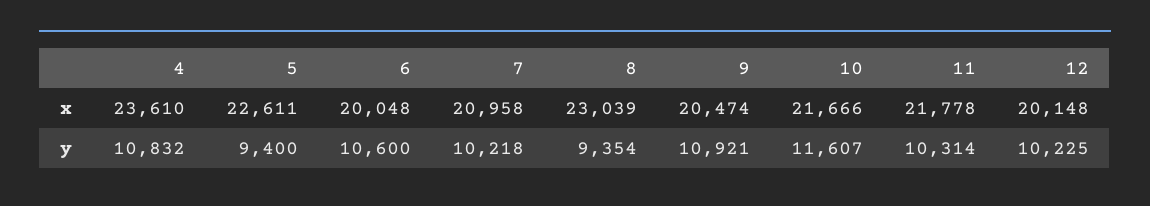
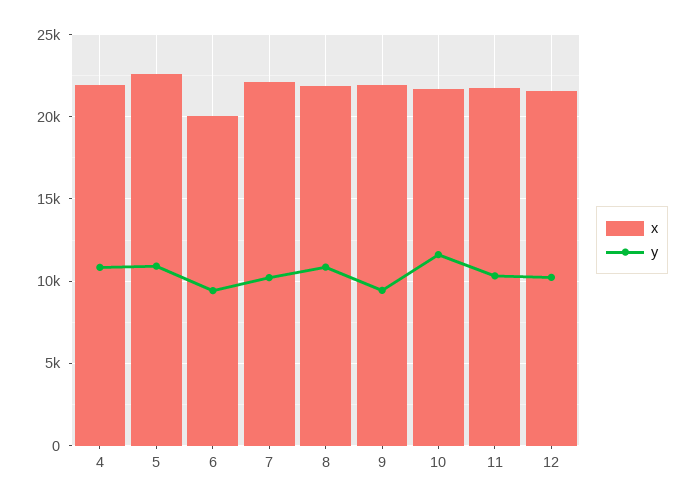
  {
    "x": {
-     "4": 23610,
+     "4": 22000,
      "5": 22611,
      "6": 20048,
-     "7": 20958,
+     "7": 22000,
-     "8": 23039,
+     "8": 22000,
-     "9": 20474,
+     "9": 22000,
      "10": 21666,
      "11": 21778,
-     "12": 20148
+     "12": 21500
    },
    "y": {
      "4": 10832,
-     "5": 9400,
+     "5": 11000,
-     "6": 10600,
+     "6": 9500,
      "7": 10218,
-     "8": 9354,
+     "8": 11000,
-     "9": 10921,
+     "9": 9500,
      "10": 11607,
      "11": 10314,
      "12": 10225
    }
  }

